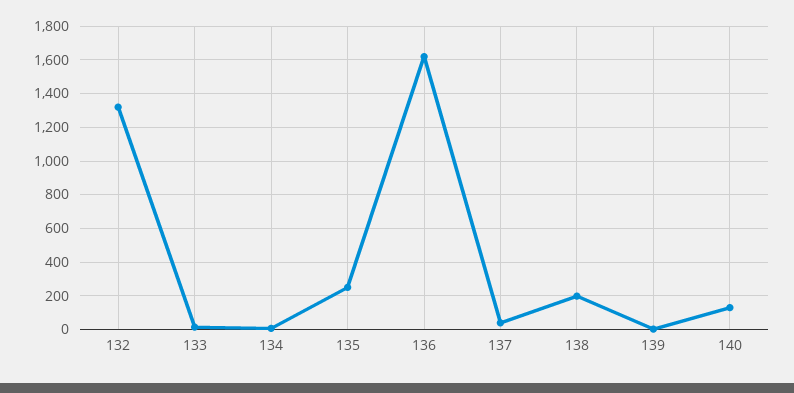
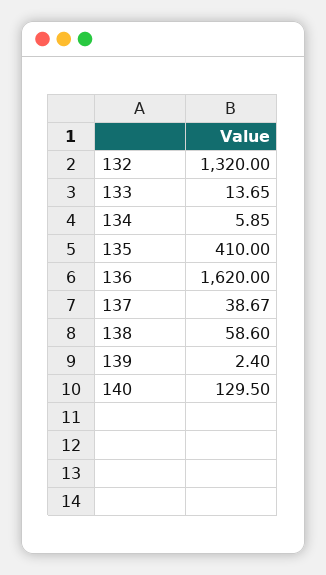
  {
    "132": 1320,
    "133": 13.65,
    "134": 5.85,
-   "135": 250,
+   "135": 410,
    "136": 1620,
    "137": 38.67,
-   "138": 200,
+   "138": 58.6,
    "139": 2.4,
    "140": 129.5
  }

